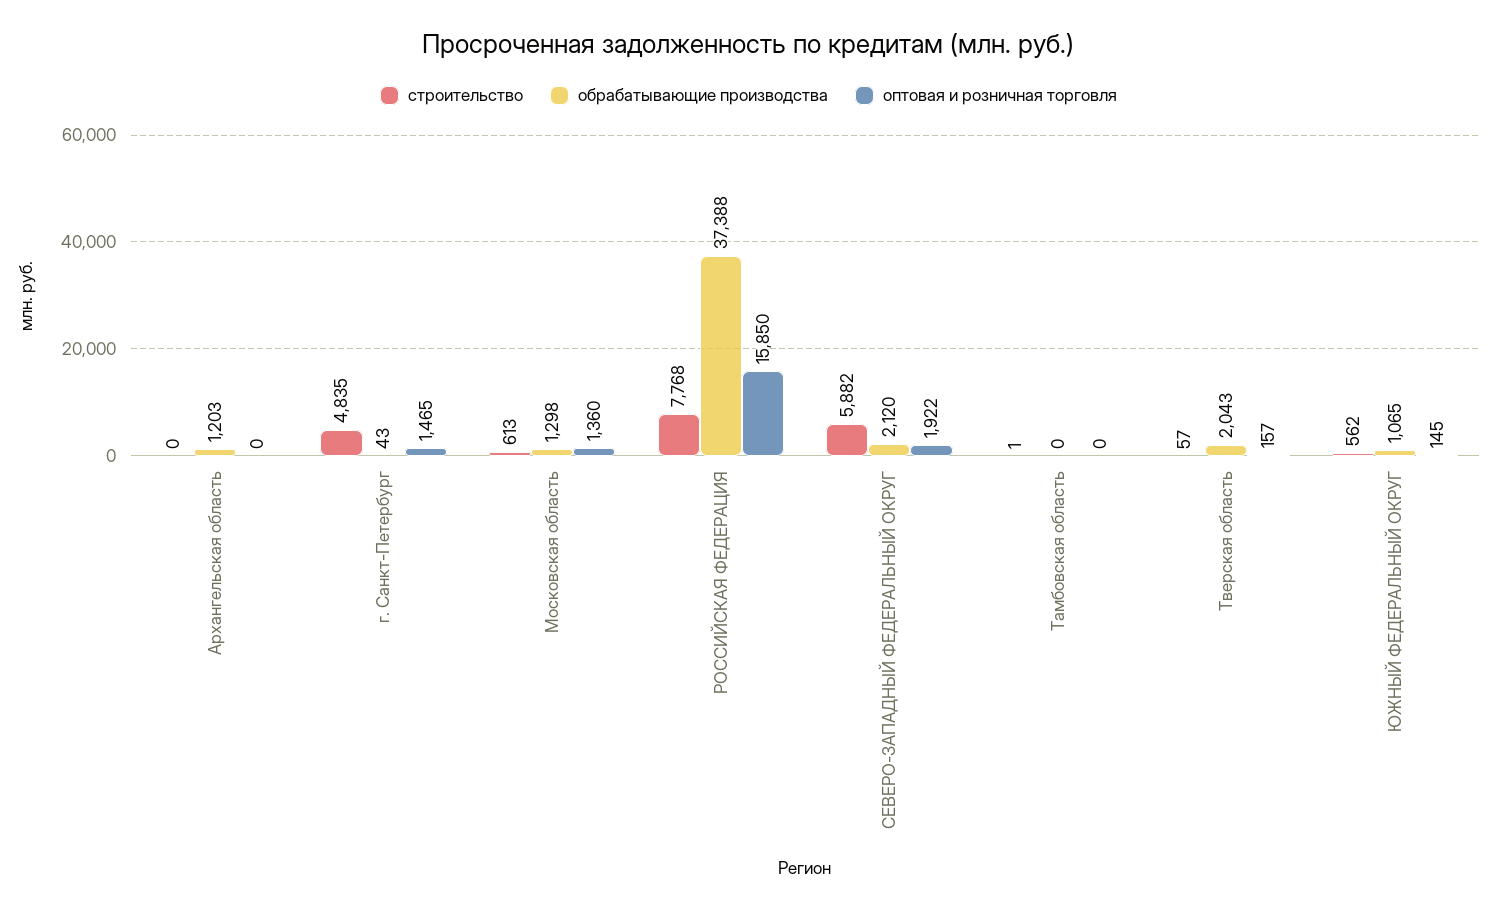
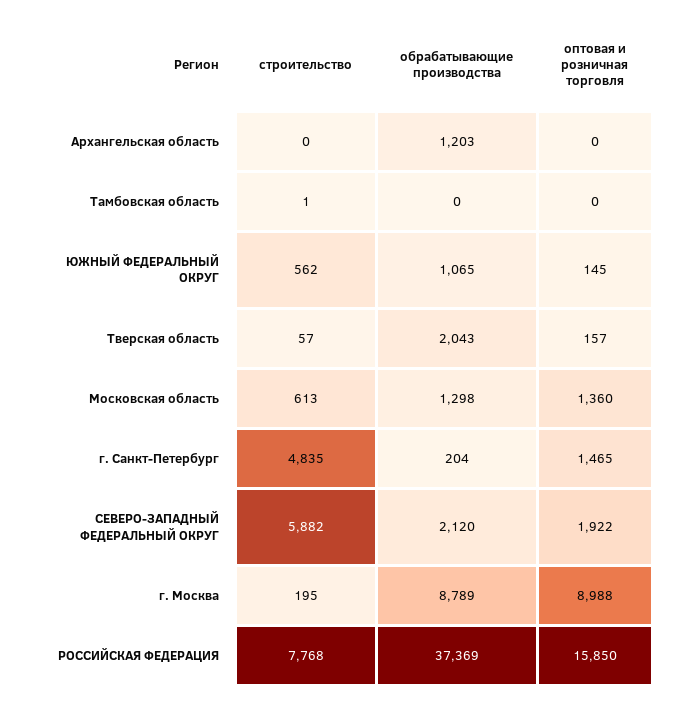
  {
    "строительство": {
      "Архангельская область": 0,
      "г. Санкт-Петербург": 4835,
      "Московская область": 613,
      "РОССИЙСКАЯ ФЕДЕРАЦИЯ": 7768,
      "СЕВЕРО-ЗАПАДНЫЙ ФЕДЕРАЛЬНЫЙ ОКРУГ": 5882,
      "Тамбовская область": 1,
      "Тверская область": 57,
-     "ЮЖНЫЙ ФЕДЕРАЛЬНЫЙ ОКРУГ": 562
+     "ЮЖНЫЙ ФЕДЕРАЛЬНЫЙ ОКРУГ": 562,
+     "г. Москва": 195
    },
    "обрабатывающие производства": {
      "Архангельская область": 1203,
-     "г. Санкт-Петербург": 43,
+     "г. Санкт-Петербург": 204,
      "Московская область": 1298,
-     "РОССИЙСКАЯ ФЕДЕРАЦИЯ": 37388,
+     "РОССИЙСКАЯ ФЕДЕРАЦИЯ": 37369,
      "СЕВЕРО-ЗАПАДНЫЙ ФЕДЕРАЛЬНЫЙ ОКРУГ": 2120,
      "Тамбовская область": 0,
      "Тверская область": 2043,
-     "ЮЖНЫЙ ФЕДЕРАЛЬНЫЙ ОКРУГ": 1065
+     "ЮЖНЫЙ ФЕДЕРАЛЬНЫЙ ОКРУГ": 1065,
+     "г. Москва": 8789
    },
    "оптовая и розничная торговля": {
      "Архангельская область": 0,
      "г. Санкт-Петербург": 1465,
      "Московская область": 1360,
      "РОССИЙСКАЯ ФЕДЕРАЦИЯ": 15850,
      "СЕВЕРО-ЗАПАДНЫЙ ФЕДЕРАЛЬНЫЙ ОКРУГ": 1922,
      "Тамбовская область": 0,
      "Тверская область": 157,
-     "ЮЖНЫЙ ФЕДЕРАЛЬНЫЙ ОКРУГ": 145
+     "ЮЖНЫЙ ФЕДЕРАЛЬНЫЙ ОКРУГ": 145,
+     "г. Москва": 8988
    }
  }

